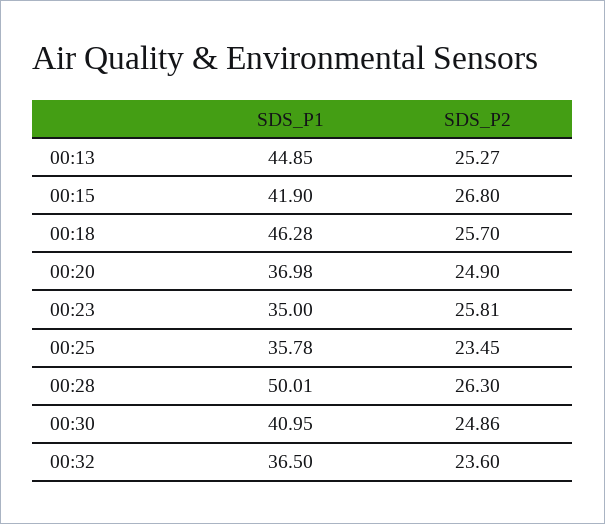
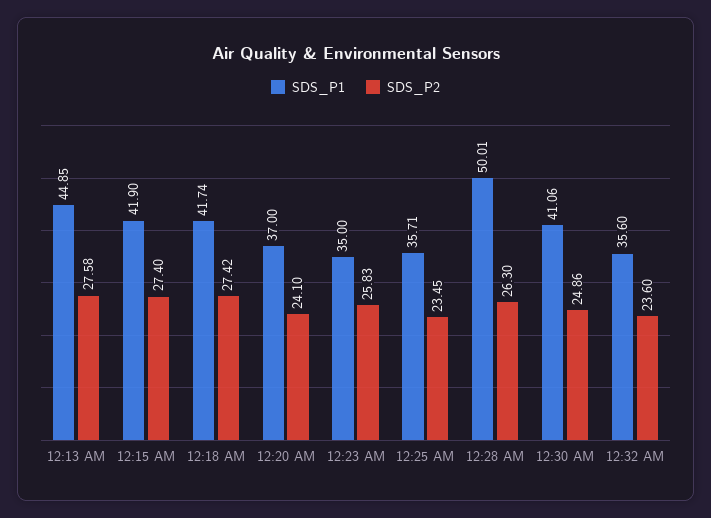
  {
    "SDS_P1": {
      "00:13": 44.85,
      "00:15": 41.9,
-     "00:18": 46.28,
+     "00:18": 41.74,
-     "00:20": 36.98,
+     "00:20": 37,
      "00:23": 35,
-     "00:25": 35.78,
+     "00:25": 35.71,
      "00:28": 50.01,
-     "00:30": 40.95,
+     "00:30": 41.06,
-     "00:32": 36.5
+     "00:32": 35.6
    },
    "SDS_P2": {
-     "00:13": 25.27,
+     "00:13": 27.58,
-     "00:15": 26.8,
+     "00:15": 27.4,
-     "00:18": 25.7,
+     "00:18": 27.42,
-     "00:20": 24.9,
+     "00:20": 24.1,
-     "00:23": 25.81,
+     "00:23": 25.83,
      "00:25": 23.45,
      "00:28": 26.3,
      "00:30": 24.86,
      "00:32": 23.6
    }
  }

